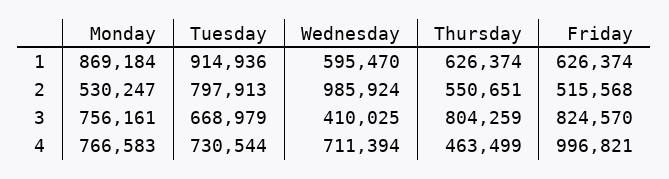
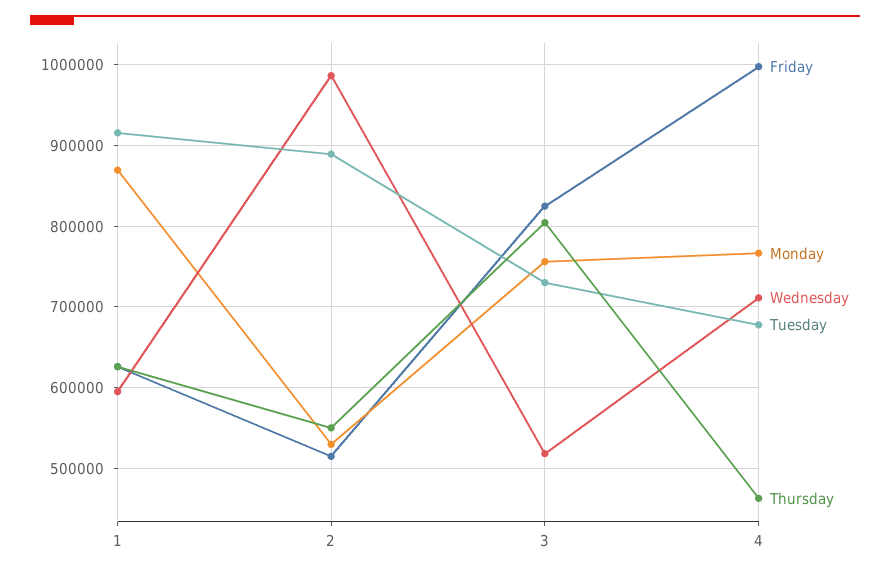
  {
    "Monday": {
      "1": 869184,
      "2": 530247,
      "3": 756161,
      "4": 766583
    },
    "Tuesday": {
      "1": 914936,
-     "2": 797913,
+     "2": 890000,
-     "3": 668979,
+     "3": 730000,
-     "4": 730544
+     "4": 680000
    },
    "Wednesday": {
      "1": 595470,
      "2": 985924,
-     "3": 410025,
+     "3": 520000,
      "4": 711394
    },
    "Thursday": {
      "1": 626374,
      "2": 550651,
      "3": 804259,
      "4": 463499
    },
    "Friday": {
      "1": 626374,
      "2": 515568,
      "3": 824570,
      "4": 996821
    }
  }

